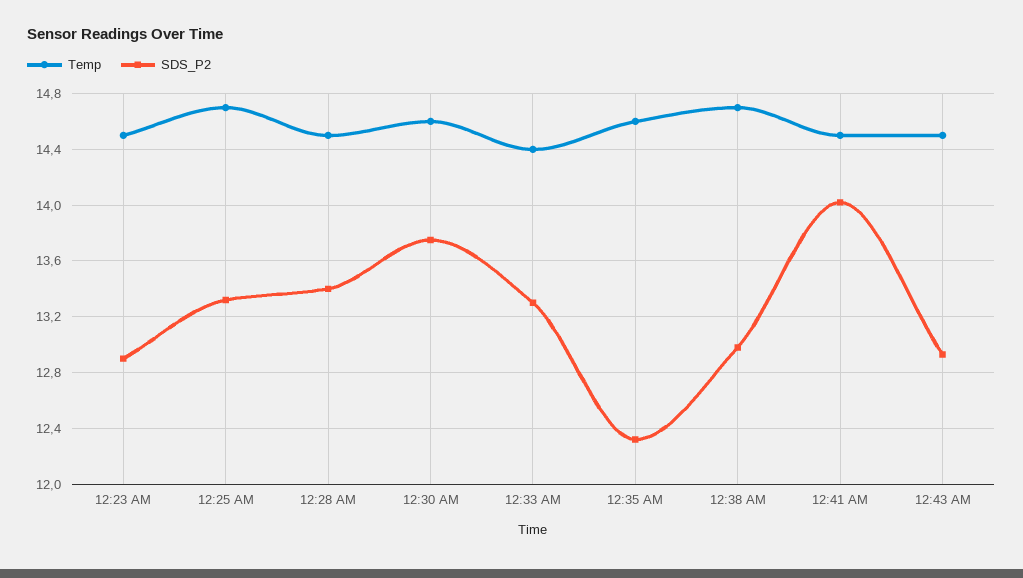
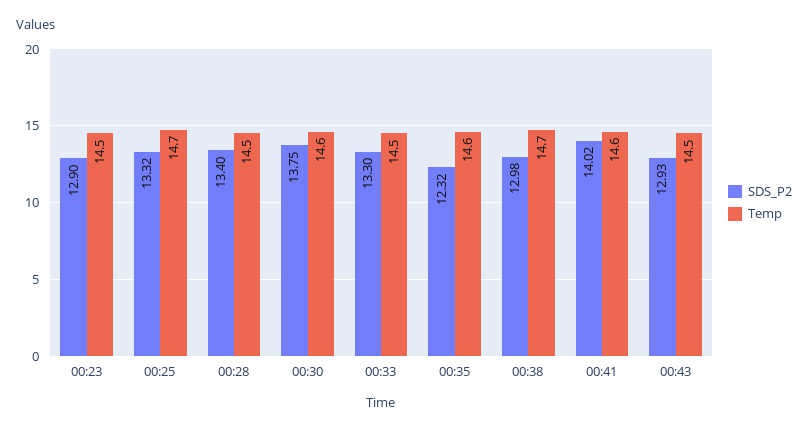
  {
    "Temp": {
      "12:23 AM": 14.5,
      "12:25 AM": 14.7,
      "12:28 AM": 14.5,
      "12:30 AM": 14.6,
-     "12:33 AM": 14.4,
+     "12:33 AM": 14.5,
      "12:35 AM": 14.6,
      "12:38 AM": 14.7,
-     "12:41 AM": 14.5,
+     "12:41 AM": 14.6,
      "12:43 AM": 14.5
    },
    "SDS_P2": {
      "12:23 AM": 12.9,
      "12:25 AM": 13.32,
      "12:28 AM": 13.4,
      "12:30 AM": 13.75,
      "12:33 AM": 13.3,
      "12:35 AM": 12.32,
      "12:38 AM": 12.98,
      "12:41 AM": 14.02,
      "12:43 AM": 12.93
    }
  }

